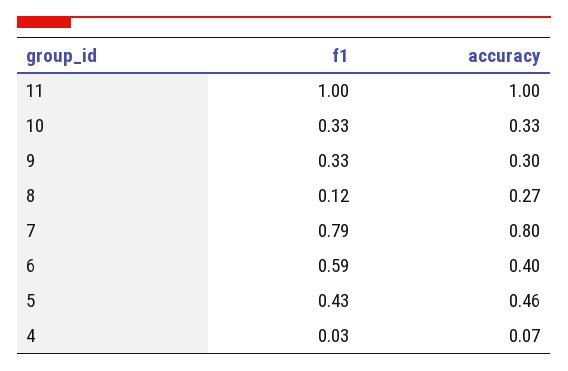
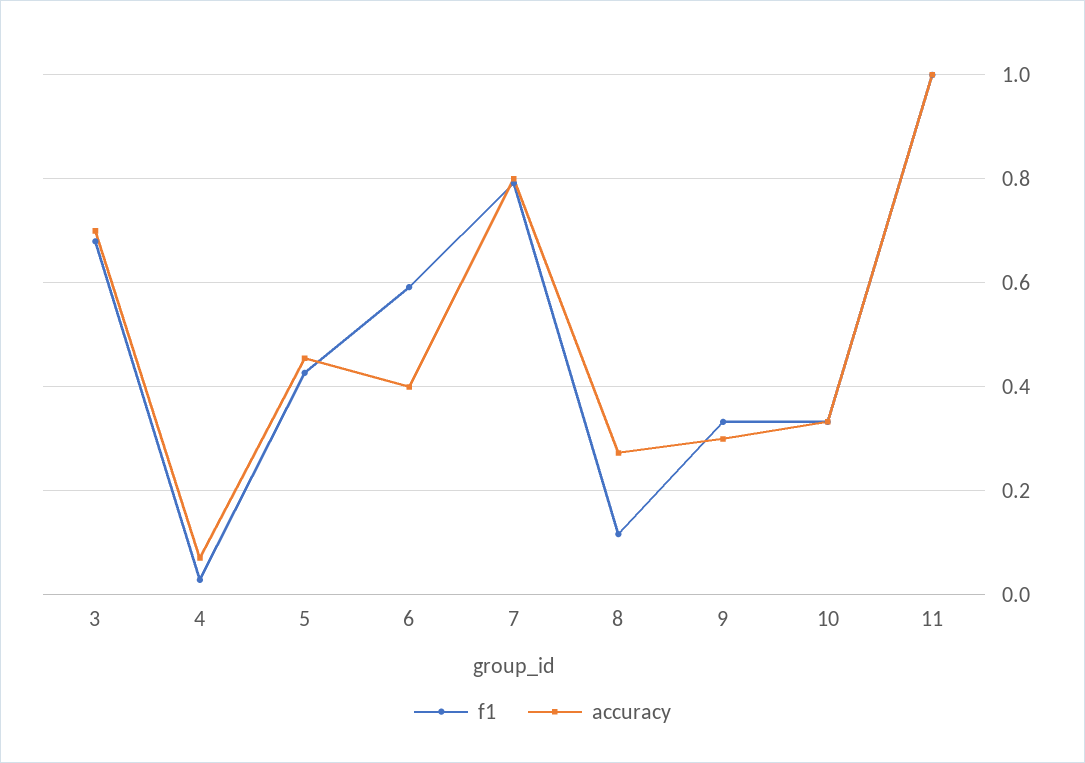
  {
    "f1": {
      "11": 1,
      "10": 0.33,
      "9": 0.33,
      "8": 0.12,
      "7": 0.79,
      "6": 0.59,
      "5": 0.43,
-     "4": 0.03
+     "4": 0.03,
+     "3": 0.68
    },
    "accuracy": {
      "11": 1,
      "10": 0.33,
      "9": 0.3,
      "8": 0.27,
      "7": 0.8,
      "6": 0.4,
      "5": 0.46,
-     "4": 0.07
+     "4": 0.07,
+     "3": 0.7
    }
  }

